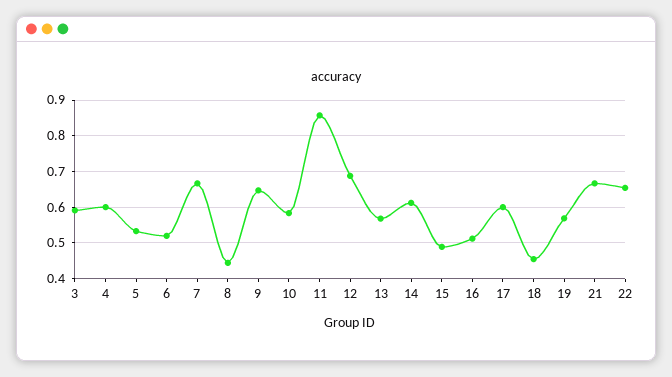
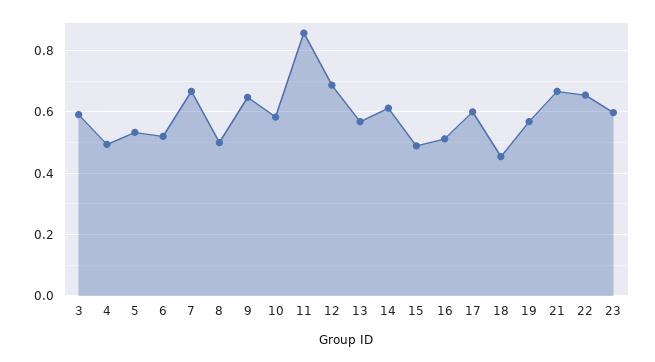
  {
    "3": 0.6,
-   "4": 0.6,
+   "4": 0.5,
    "5": 0.54,
    "6": 0.52,
    "7": 0.66,
-   "8": 0.44,
+   "8": 0.5,
    "9": 0.64,
    "10": 0.58,
    "11": 0.86,
    "12": 0.68,
    "13": 0.56,
    "14": 0.62,
    "15": 0.48,
    "16": 0.52,
    "17": 0.6,
    "18": 0.46,
    "19": 0.56,
    "21": 0.66,
-   "22": 0.66
+   "22": 0.66,
+   "23": 0.6
  }

